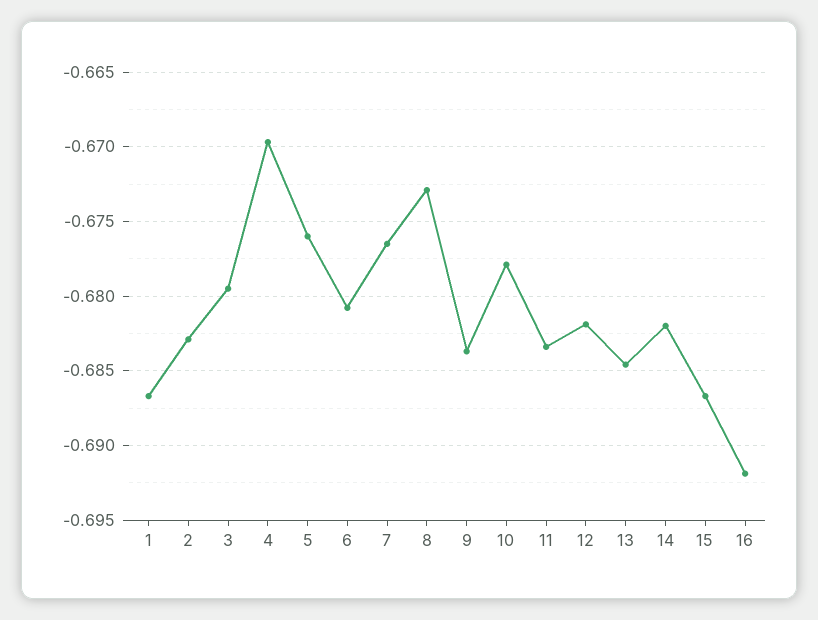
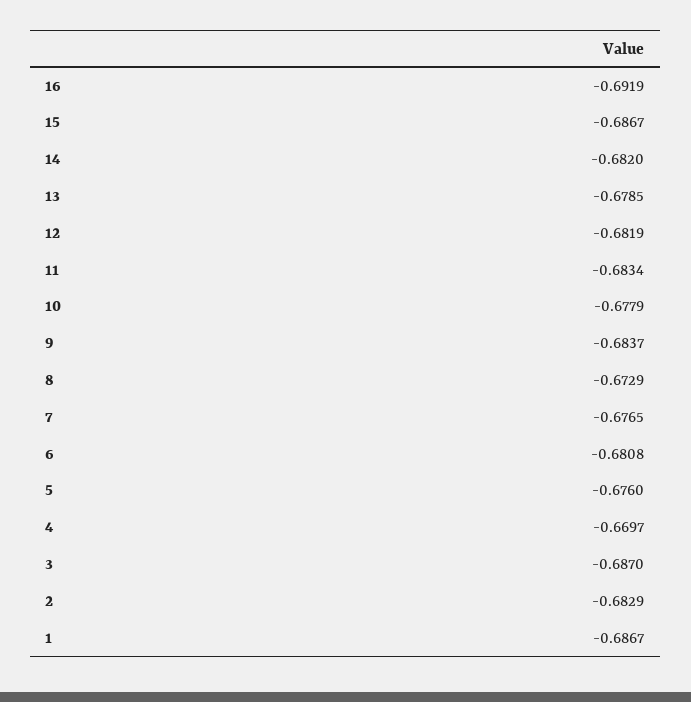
  {
    "1": -0.6867,
    "2": -0.6829,
-   "3": -0.6795,
+   "3": -0.687,
    "4": -0.6697,
    "5": -0.676,
    "6": -0.6808,
    "7": -0.6765,
    "8": -0.6729,
    "9": -0.6837,
    "10": -0.6779,
    "11": -0.6834,
    "12": -0.6819,
-   "13": -0.6845,
+   "13": -0.6785,
    "14": -0.682,
    "15": -0.6867,
    "16": -0.6919
  }

